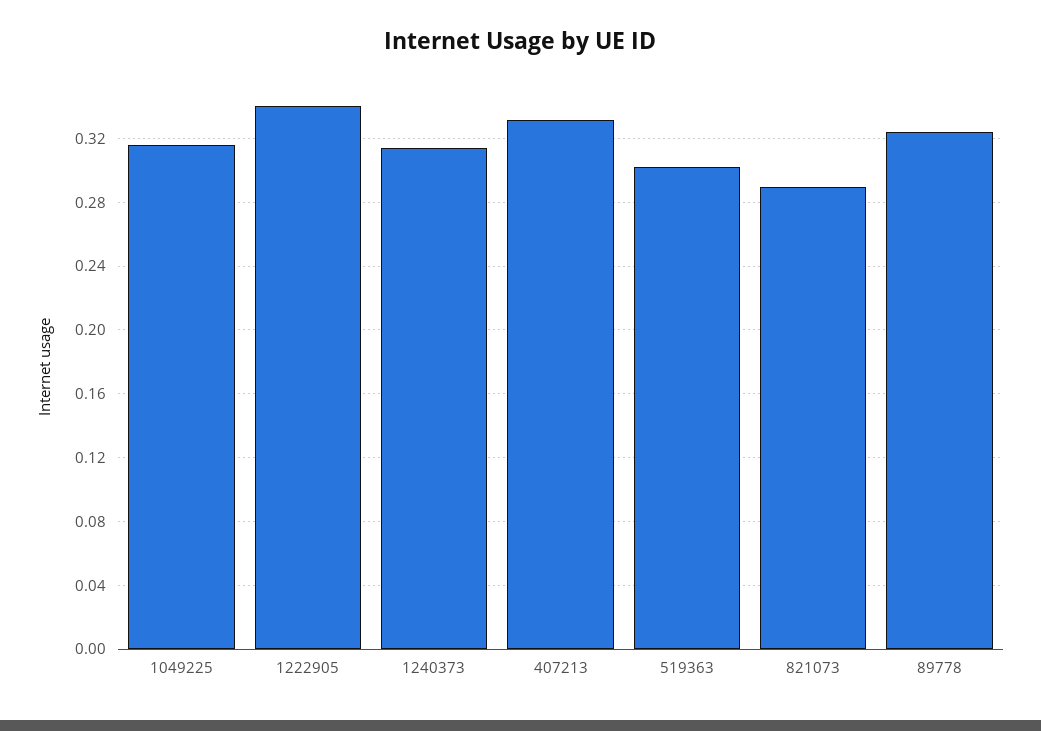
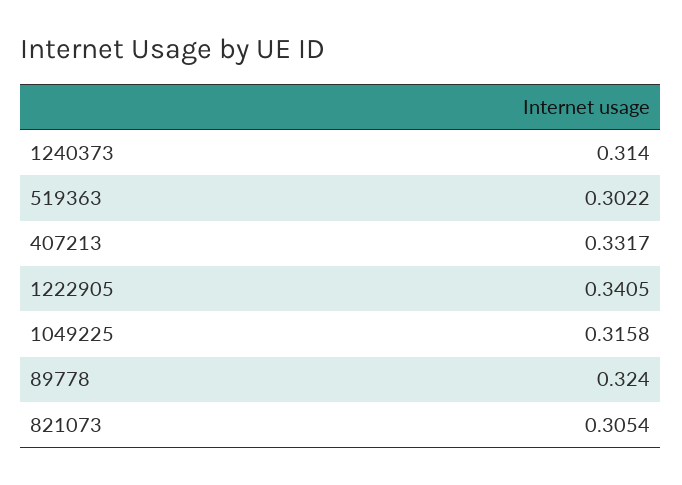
  {
    "1049225": 0.3158,
    "1222905": 0.3405,
    "1240373": 0.314,
    "407213": 0.3317,
    "519363": 0.3022,
-   "821073": 0.29,
+   "821073": 0.3054,
    "89778": 0.324
  }

